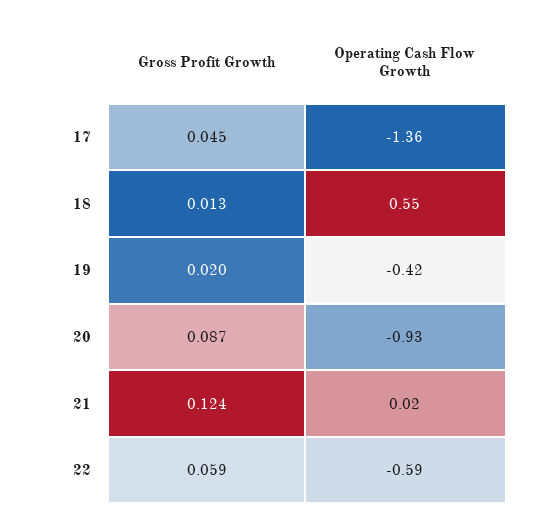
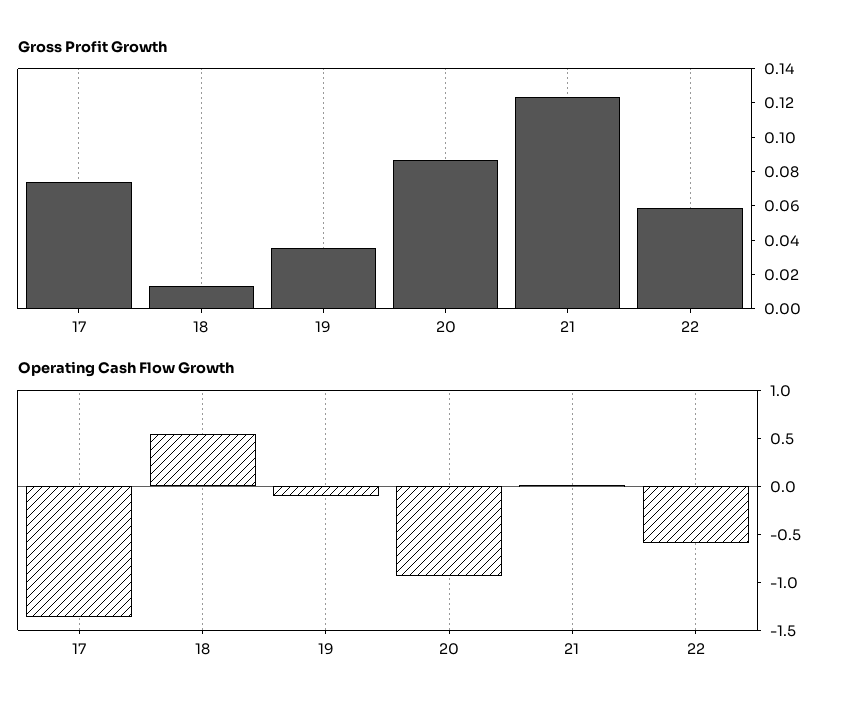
  {
    "Gross Profit Growth": {
-     "17": 0.045,
+     "17": 0.075,
      "18": 0.013,
-     "19": 0.02,
+     "19": 0.035,
      "20": 0.087,
      "21": 0.124,
      "22": 0.059
    },
    "Operating Cash Flow Growth": {
      "17": -1.36,
      "18": 0.55,
-     "19": -0.42,
+     "19": -0.1,
      "20": -0.93,
      "21": 0.02,
      "22": -0.59
    }
  }

